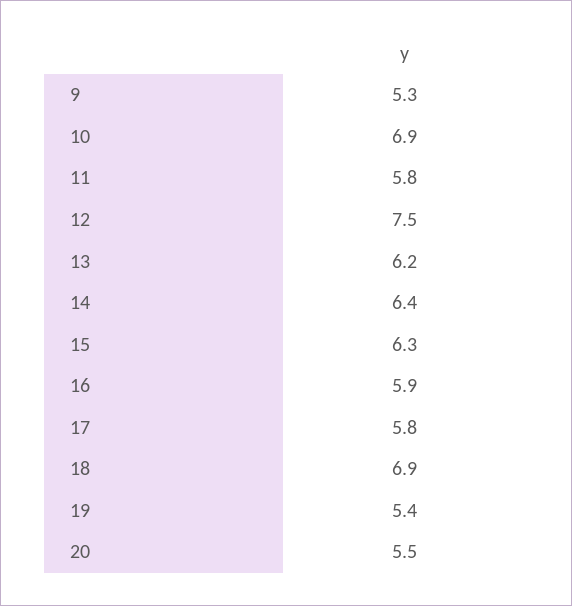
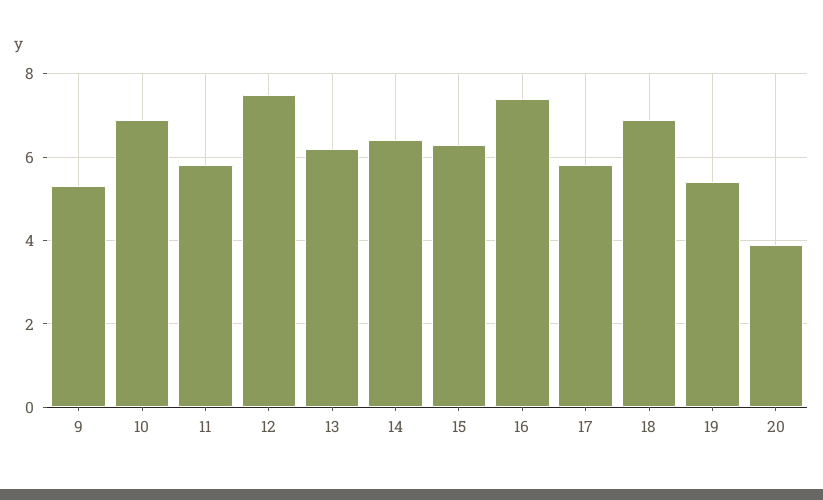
  {
    "9": 5.3,
    "10": 6.9,
    "11": 5.8,
    "12": 7.5,
    "13": 6.2,
    "14": 6.4,
    "15": 6.3,
-   "16": 5.9,
+   "16": 7.5,
    "17": 5.8,
    "18": 6.9,
    "19": 5.4,
-   "20": 5.5
+   "20": 4
  }

